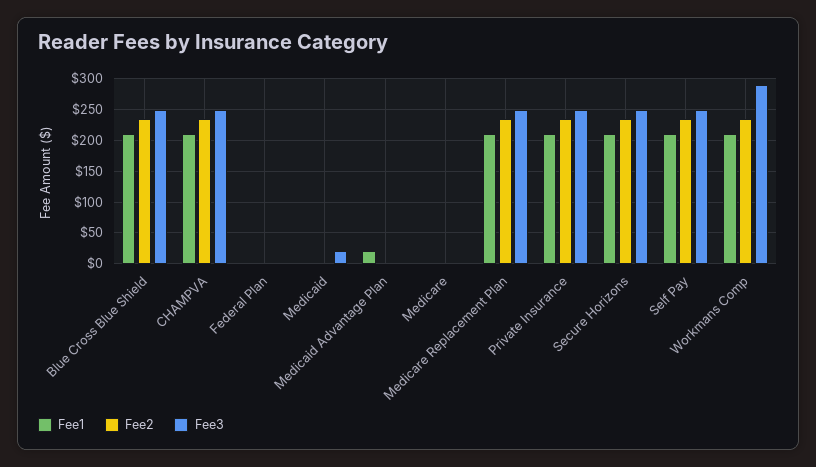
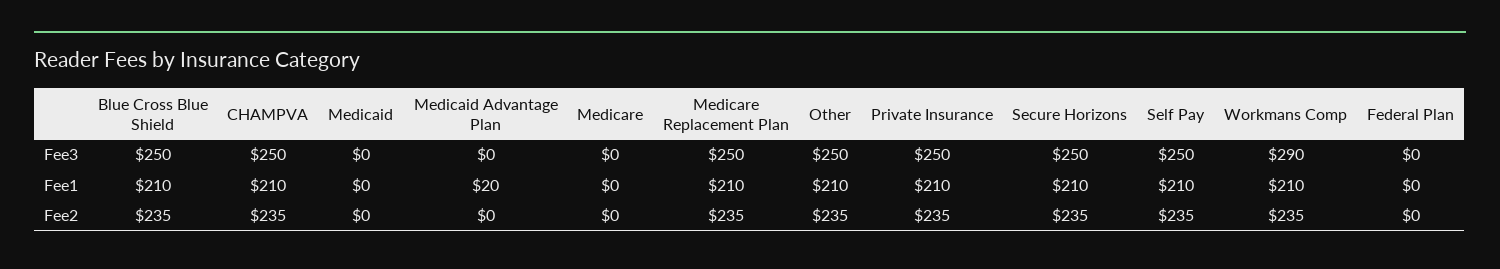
  {
    "Fee1": {
      "Blue Cross Blue Shield": 210,
      "CHAMPVA": 210,
      "Federal Plan": 0,
      "Medicaid": 0,
      "Medicaid Advantage Plan": 20,
      "Medicare": 0,
      "Medicare Replacement Plan": 210,
      "Private Insurance": 210,
      "Secure Horizons": 210,
      "Self Pay": 210,
-     "Workmans Comp": 210
+     "Workmans Comp": 210,
+     "Other": 210
    },
    "Fee2": {
      "Blue Cross Blue Shield": 235,
      "CHAMPVA": 235,
      "Federal Plan": 0,
      "Medicaid": 0,
      "Medicaid Advantage Plan": 0,
      "Medicare": 0,
      "Medicare Replacement Plan": 235,
      "Private Insurance": 235,
      "Secure Horizons": 235,
      "Self Pay": 235,
-     "Workmans Comp": 235
+     "Workmans Comp": 235,
+     "Other": 235
    },
    "Fee3": {
      "Blue Cross Blue Shield": 250,
      "CHAMPVA": 250,
      "Federal Plan": 0,
-     "Medicaid": 20,
+     "Medicaid": 0,
      "Medicaid Advantage Plan": 0,
      "Medicare": 0,
      "Medicare Replacement Plan": 250,
      "Private Insurance": 250,
      "Secure Horizons": 250,
      "Self Pay": 250,
-     "Workmans Comp": 290
+     "Workmans Comp": 290,
+     "Other": 250
    }
  }

